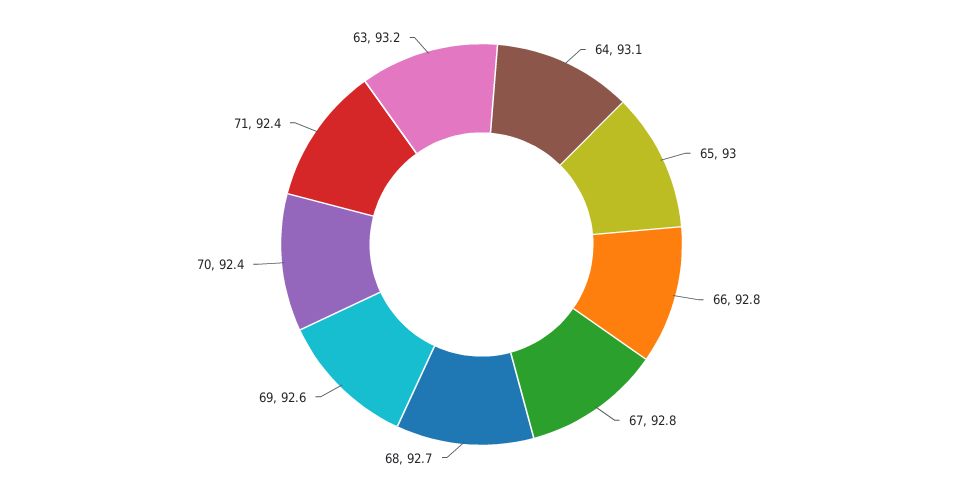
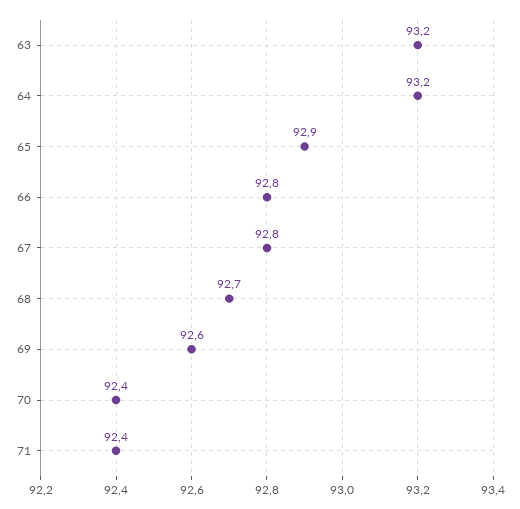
  {
-   "64": 93.1,
+   "64": 93.2,
-   "65": 93,
+   "65": 92.9,
    "66": 92.8,
    "67": 92.8,
    "68": 92.7,
    "69": 92.6,
    "70": 92.4,
    "71": 92.4,
    "63": 93.2
  }

